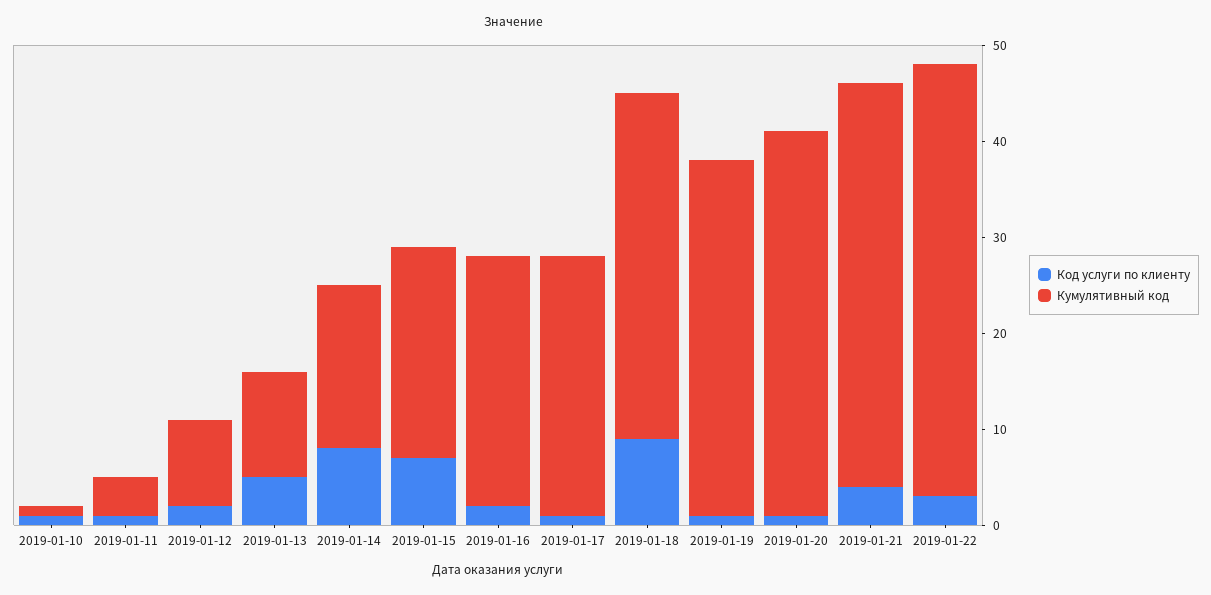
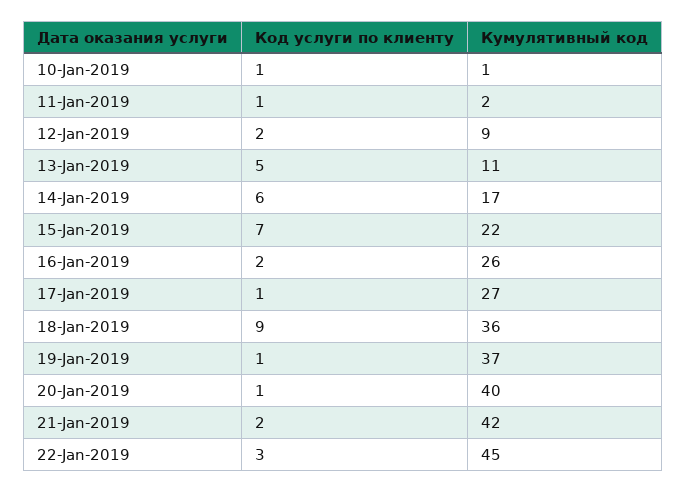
  {
    "Код услуги по клиенту": {
      "2019-01-10": 1,
      "2019-01-11": 1,
      "2019-01-12": 2,
      "2019-01-13": 5,
-     "2019-01-14": 8,
+     "2019-01-14": 6,
      "2019-01-15": 7,
      "2019-01-16": 2,
      "2019-01-17": 1,
      "2019-01-18": 9,
      "2019-01-19": 1,
      "2019-01-20": 1,
-     "2019-01-21": 4,
+     "2019-01-21": 2,
      "2019-01-22": 3
    },
    "Кумулятивный код": {
      "2019-01-10": 1,
-     "2019-01-11": 4,
+     "2019-01-11": 2,
      "2019-01-12": 9,
      "2019-01-13": 11,
      "2019-01-14": 17,
      "2019-01-15": 22,
      "2019-01-16": 26,
      "2019-01-17": 27,
      "2019-01-18": 36,
      "2019-01-19": 37,
      "2019-01-20": 40,
      "2019-01-21": 42,
      "2019-01-22": 45
    }
  }

